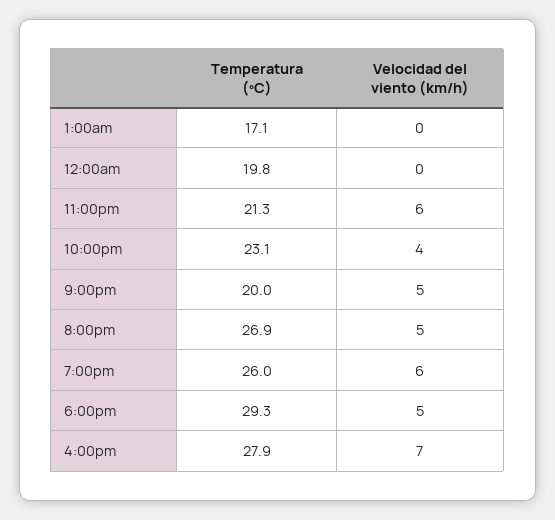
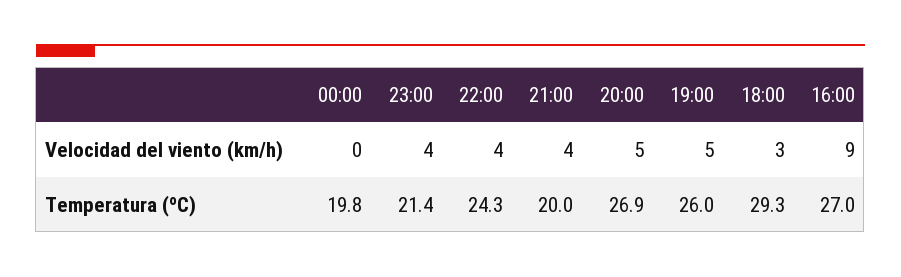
  {
    "Temperatura (ºC)": {
-     "1:00am": 17.1,
      "12:00am": 19.8,
-     "11:00pm": 21.3,
+     "11:00pm": 21.4,
-     "10:00pm": 23.1,
+     "10:00pm": 24.3,
      "9:00pm": 20,
      "8:00pm": 26.9,
      "7:00pm": 26,
      "6:00pm": 29.3,
-     "4:00pm": 27.9
+     "4:00pm": 27
    },
    "Velocidad del viento (km/h)": {
-     "1:00am": 0,
      "12:00am": 0,
-     "11:00pm": 6,
+     "11:00pm": 4,
      "10:00pm": 4,
-     "9:00pm": 5,
+     "9:00pm": 4,
      "8:00pm": 5,
-     "7:00pm": 6,
+     "7:00pm": 5,
-     "6:00pm": 5,
+     "6:00pm": 3,
-     "4:00pm": 7
+     "4:00pm": 9
    }
  }

